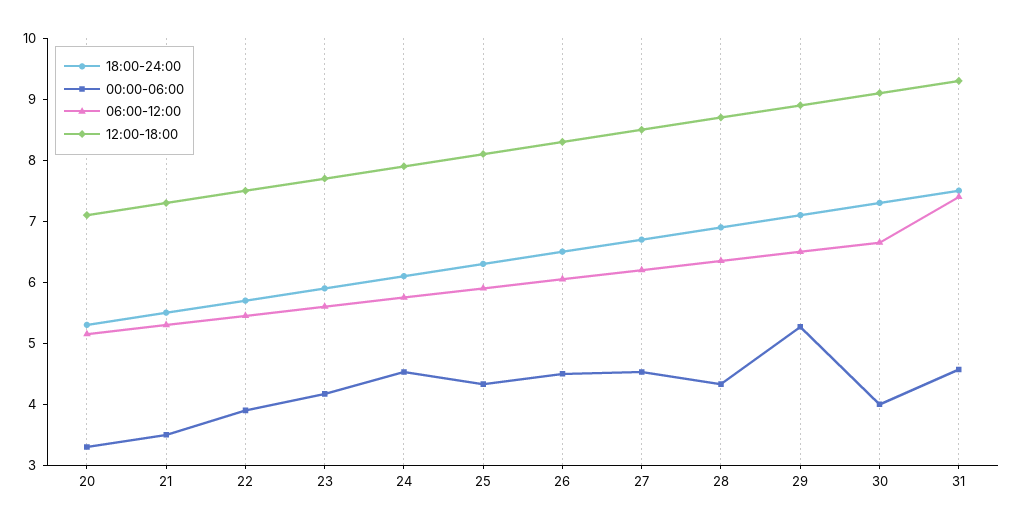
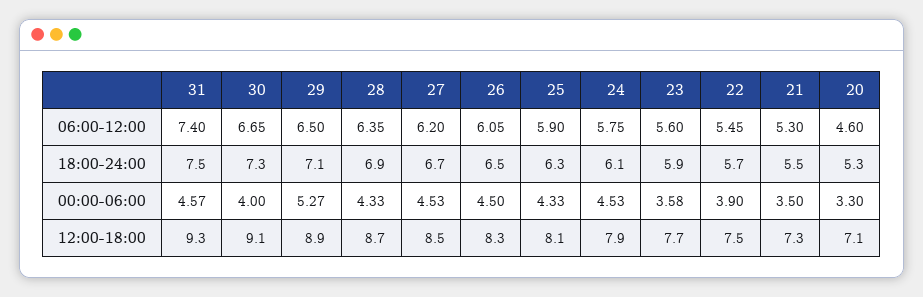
  {
    "18:00-24:00": {
      "20": 5.3,
      "21": 5.5,
      "22": 5.7,
      "23": 5.9,
      "24": 6.1,
      "25": 6.3,
      "26": 6.5,
      "27": 6.7,
      "28": 6.9,
      "29": 7.1,
      "30": 7.3,
      "31": 7.5
    },
    "00:00-06:00": {
      "20": 3.3,
      "21": 3.5,
      "22": 3.9,
-     "23": 4.2,
+     "23": 3.58,
      "24": 4.53,
      "25": 4.33,
      "26": 4.5,
      "27": 4.53,
      "28": 4.33,
      "29": 5.27,
      "30": 4,
      "31": 4.57
    },
    "06:00-12:00": {
-     "20": 5.2,
+     "20": 4.6,
      "21": 5.3,
      "22": 5.45,
      "23": 5.6,
      "24": 5.75,
      "25": 5.9,
      "26": 6.05,
      "27": 6.2,
      "28": 6.35,
      "29": 6.5,
      "30": 6.65,
      "31": 7.4
    },
    "12:00-18:00": {
      "20": 7.1,
      "21": 7.3,
      "22": 7.5,
      "23": 7.7,
      "24": 7.9,
      "25": 8.1,
      "26": 8.3,
      "27": 8.5,
      "28": 8.7,
      "29": 8.9,
      "30": 9.1,
      "31": 9.3
    }
  }

